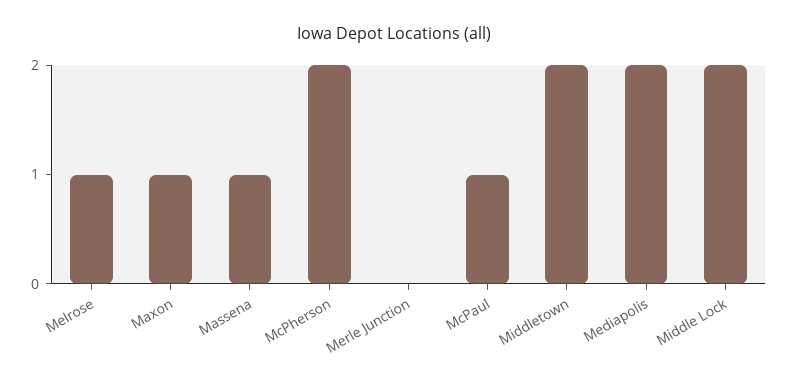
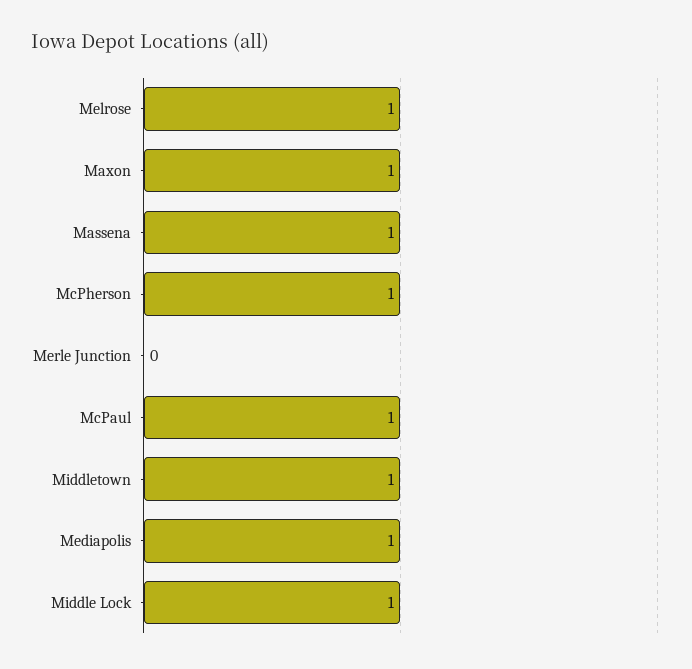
  {
    "Melrose": 1,
    "Maxon": 1,
    "Massena": 1,
-   "McPherson": 2,
+   "McPherson": 1,
    "Merle Junction": 0,
    "McPaul": 1,
-   "Middletown": 2,
+   "Middletown": 1,
-   "Mediapolis": 2,
+   "Mediapolis": 1,
-   "Middle Lock": 2
+   "Middle Lock": 1
  }

